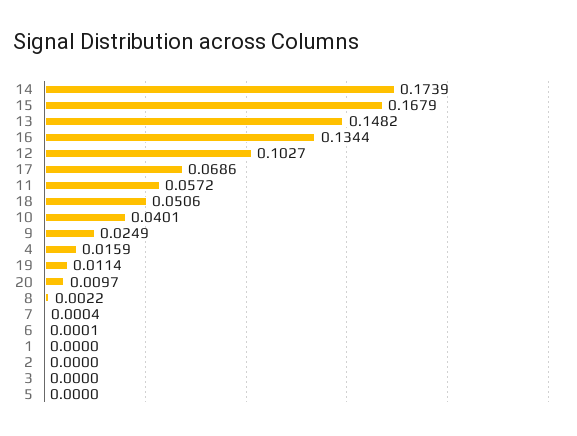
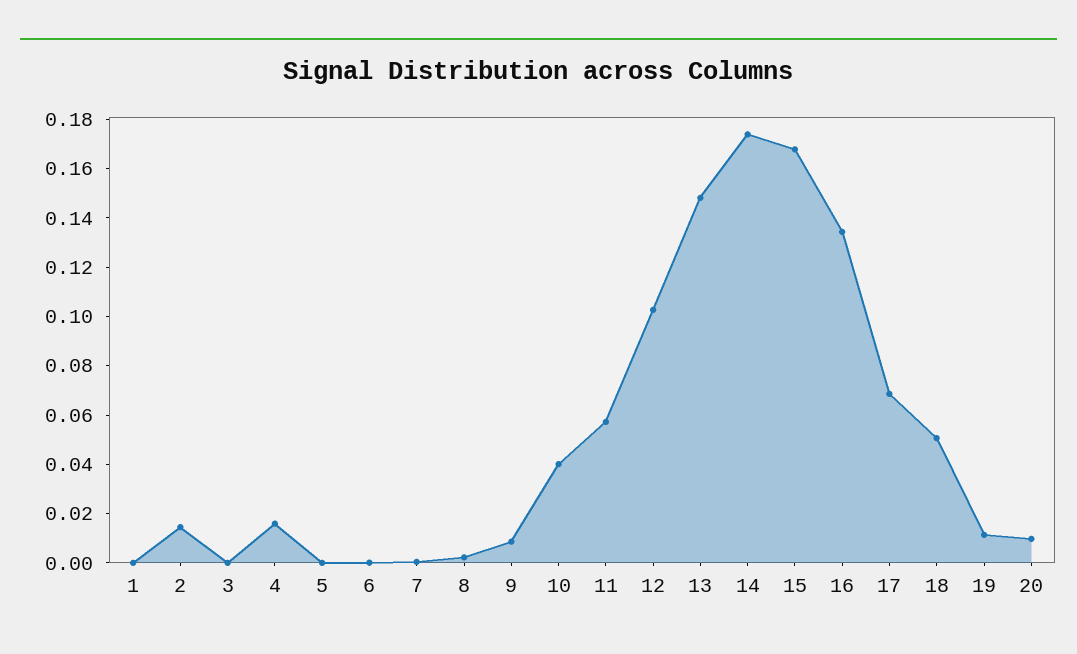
  {
    "14": 0.1739,
    "15": 0.1679,
    "13": 0.1482,
    "16": 0.1344,
    "12": 0.1027,
    "17": 0.0686,
    "11": 0.0572,
    "18": 0.0506,
    "10": 0.0401,
-   "9": 0.0249,
+   "9": 0.01,
    "4": 0.0159,
    "19": 0.0114,
    "20": 0.0097,
    "8": 0.0022,
    "7": 0.0004,
    "6": 0.0001,
    "1": 0,
-   "2": 0,
+   "2": 0.015,
    "3": 0,
    "5": 0
  }

